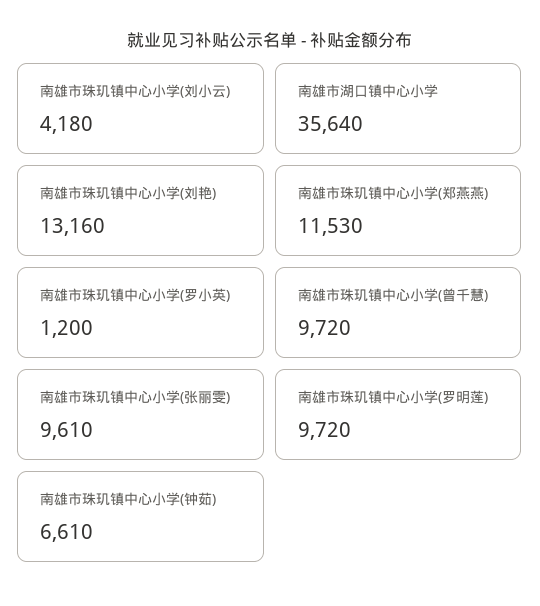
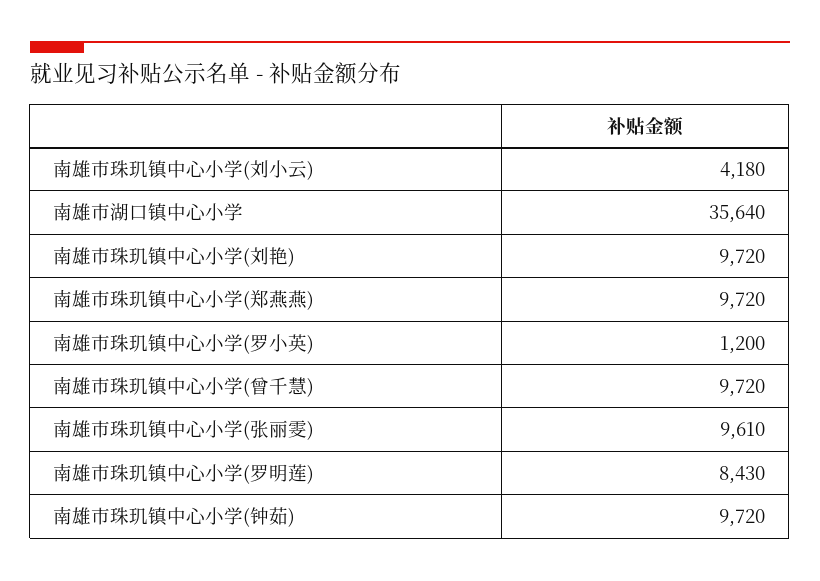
  {
    "南雄市珠玑镇中心小学(刘小云)": 4180,
    "南雄市湖口镇中心小学": 35640,
-   "南雄市珠玑镇中心小学(刘艳)": 13160,
+   "南雄市珠玑镇中心小学(刘艳)": 9720,
-   "南雄市珠玑镇中心小学(郑燕燕)": 11530,
+   "南雄市珠玑镇中心小学(郑燕燕)": 9720,
    "南雄市珠玑镇中心小学(罗小英)": 1200,
    "南雄市珠玑镇中心小学(曾千慧)": 9720,
    "南雄市珠玑镇中心小学(张丽雯)": 9610,
-   "南雄市珠玑镇中心小学(罗明莲)": 9720,
+   "南雄市珠玑镇中心小学(罗明莲)": 8430,
-   "南雄市珠玑镇中心小学(钟茹)": 6610
+   "南雄市珠玑镇中心小学(钟茹)": 9720
  }

